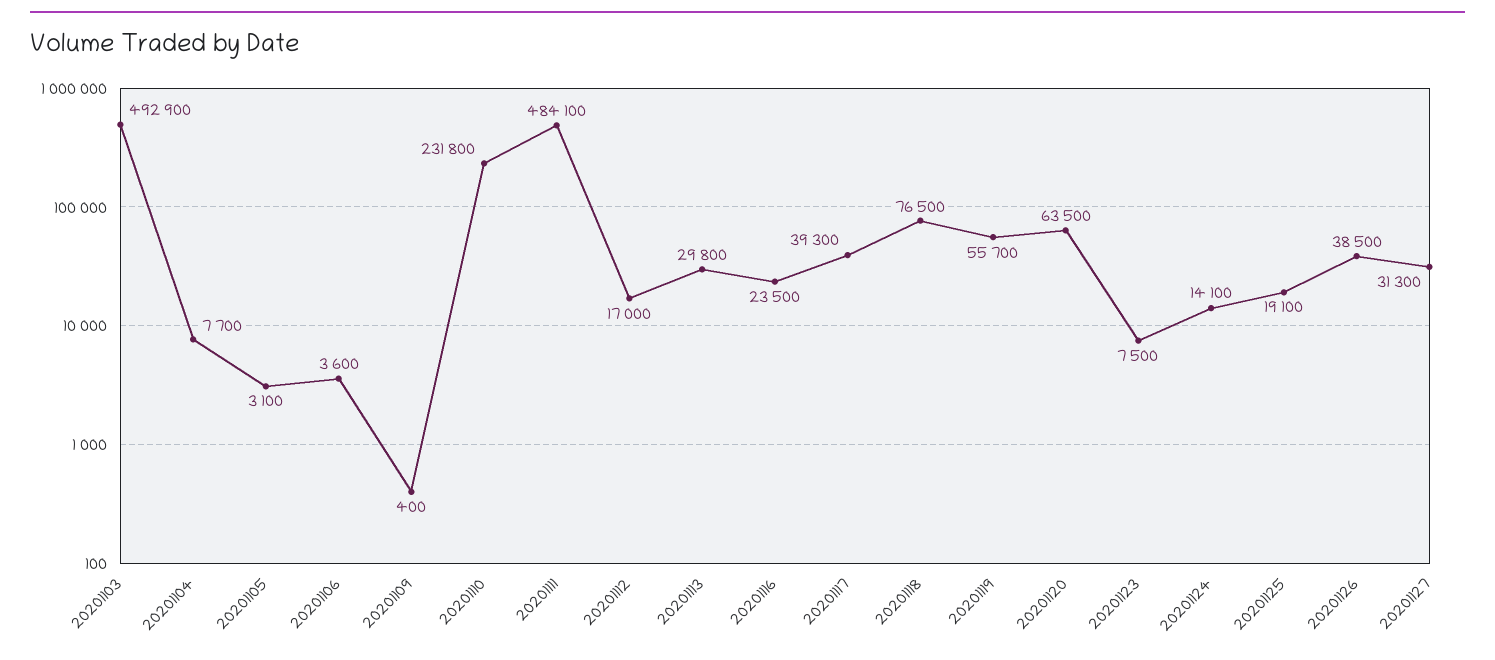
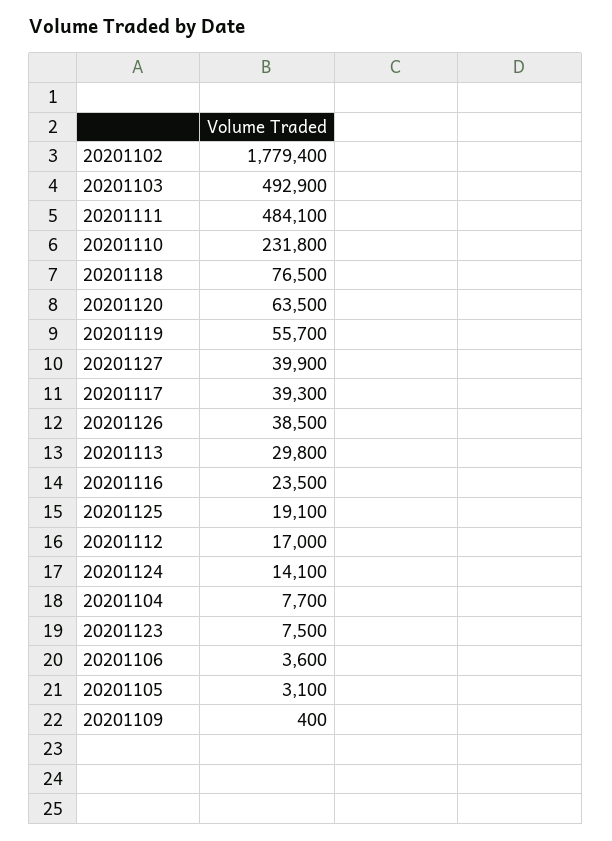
  {
    "20201103": 492900,
    "20201104": 7700,
    "20201105": 3100,
    "20201106": 3600,
    "20201109": 400,
    "20201110": 231800,
    "20201111": 484100,
    "20201112": 17000,
    "20201113": 29800,
    "20201116": 23500,
    "20201117": 39300,
    "20201118": 76500,
    "20201119": 55700,
    "20201120": 63500,
    "20201123": 7500,
    "20201124": 14100,
    "20201125": 19100,
    "20201126": 38500,
-   "20201127": 31300
+   "20201127": 39900,
+   "20201102": 1779400
  }

